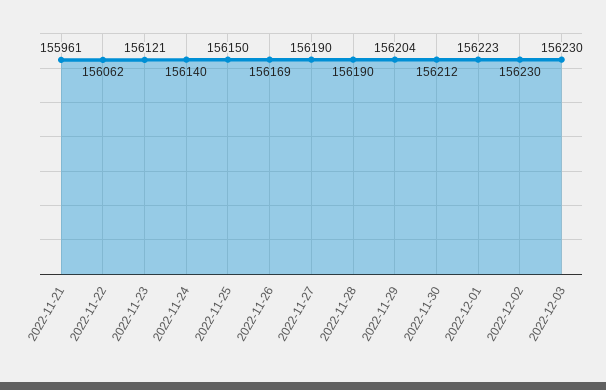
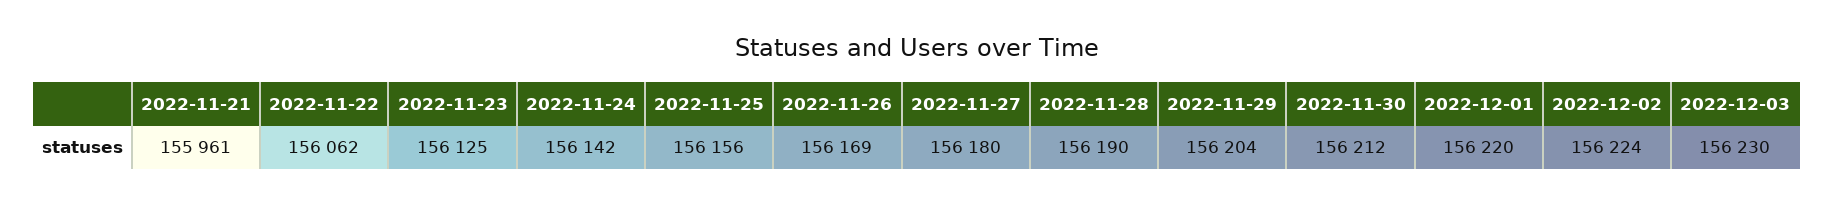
  {
    "2022-11-21": 155961,
    "2022-11-22": 156062,
-   "2022-11-23": 156121,
+   "2022-11-23": 156125,
-   "2022-11-24": 156140,
+   "2022-11-24": 156142,
-   "2022-11-25": 156150,
+   "2022-11-25": 156156,
    "2022-11-26": 156169,
-   "2022-11-27": 156190,
+   "2022-11-27": 156180,
    "2022-11-28": 156190,
    "2022-11-29": 156204,
    "2022-11-30": 156212,
-   "2022-12-01": 156223,
+   "2022-12-01": 156220,
-   "2022-12-02": 156230,
+   "2022-12-02": 156224,
    "2022-12-03": 156230
  }

